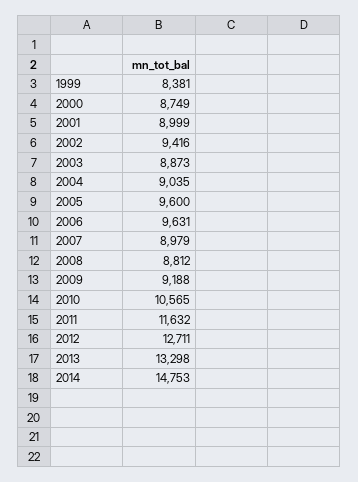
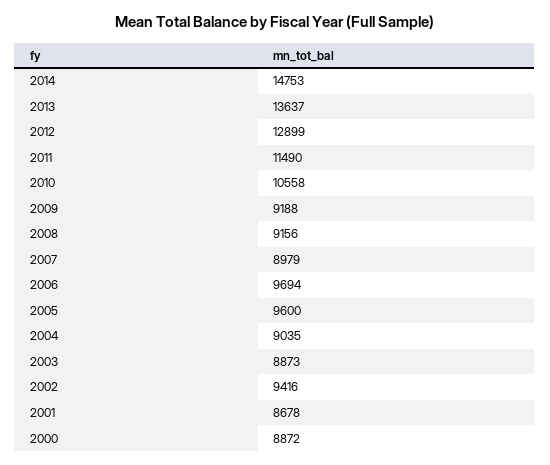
  {
-   "1999": 8381,
-   "2000": 8749,
+   "2000": 8872,
-   "2001": 8999,
+   "2001": 8678,
    "2002": 9416,
    "2003": 8873,
    "2004": 9035,
    "2005": 9600,
-   "2006": 9631,
+   "2006": 9694,
    "2007": 8979,
-   "2008": 8812,
+   "2008": 9156,
    "2009": 9188,
-   "2010": 10565,
+   "2010": 10558,
-   "2011": 11632,
+   "2011": 11490,
-   "2012": 12711,
+   "2012": 12899,
-   "2013": 13298,
+   "2013": 13637,
    "2014": 14753
  }

